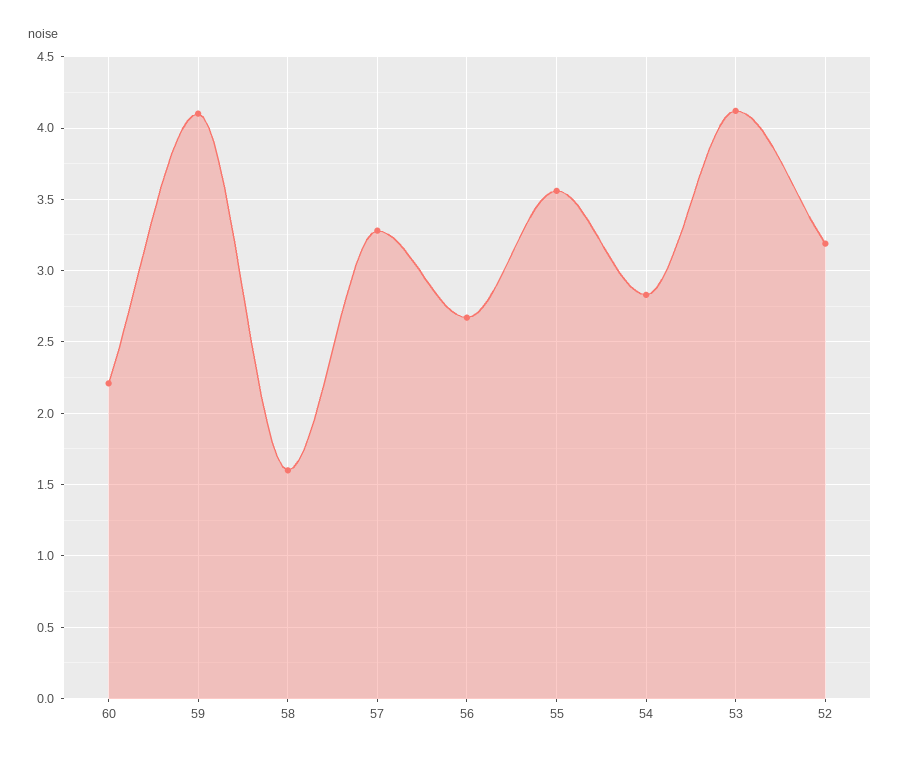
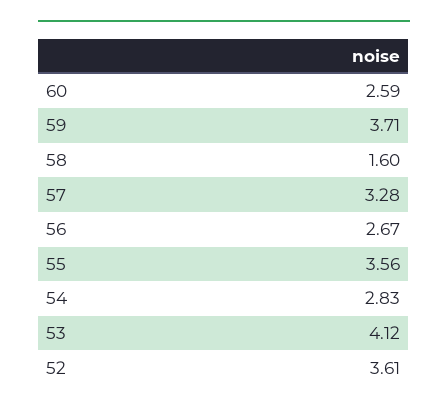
  {
-   "60": 2.2,
+   "60": 2.59,
-   "59": 4.1,
+   "59": 3.71,
    "58": 1.6,
    "57": 3.28,
    "56": 2.67,
    "55": 3.56,
    "54": 2.83,
    "53": 4.12,
-   "52": 3.2
+   "52": 3.61
  }

